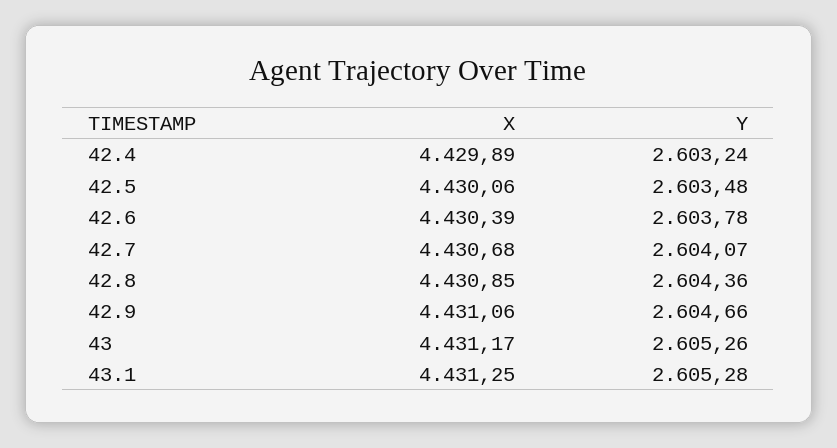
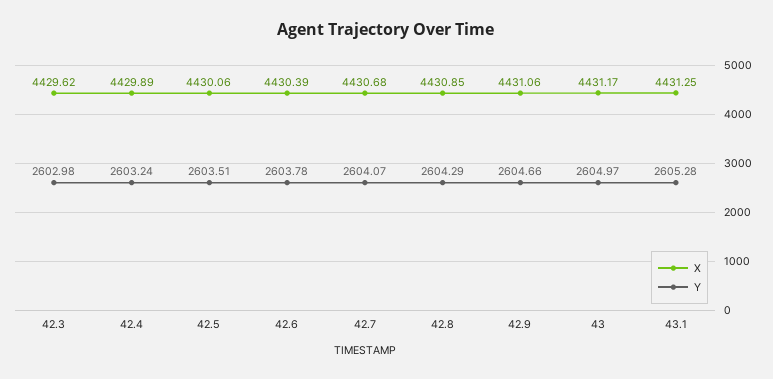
  {
    "X": {
      "42.4": 4429.89,
      "42.5": 4430.06,
      "42.6": 4430.39,
      "42.7": 4430.68,
      "42.8": 4430.85,
      "42.9": 4431.06,
      "43": 4431.17,
-     "43.1": 4431.25
+     "43.1": 4431.25,
+     "42.3": 4429.62
    },
    "Y": {
      "42.4": 2603.24,
-     "42.5": 2603.48,
+     "42.5": 2603.51,
      "42.6": 2603.78,
      "42.7": 2604.07,
-     "42.8": 2604.36,
+     "42.8": 2604.29,
      "42.9": 2604.66,
-     "43": 2605.26,
+     "43": 2604.97,
-     "43.1": 2605.28
+     "43.1": 2605.28,
+     "42.3": 2602.98
    }
  }

